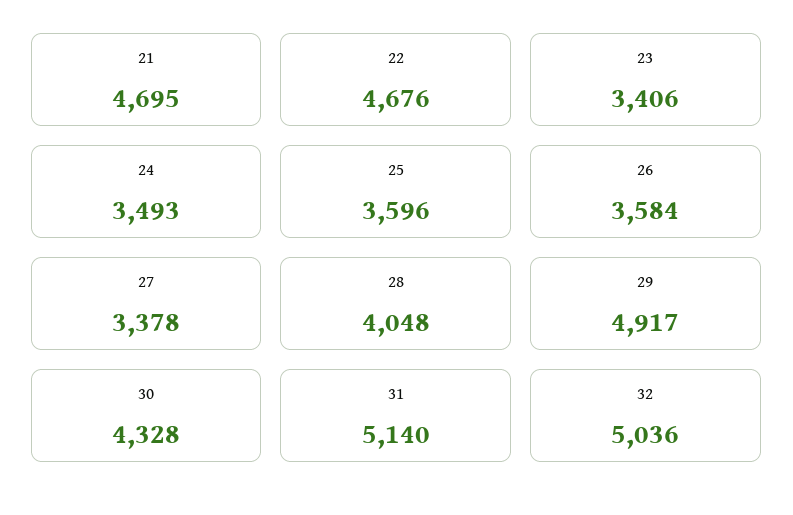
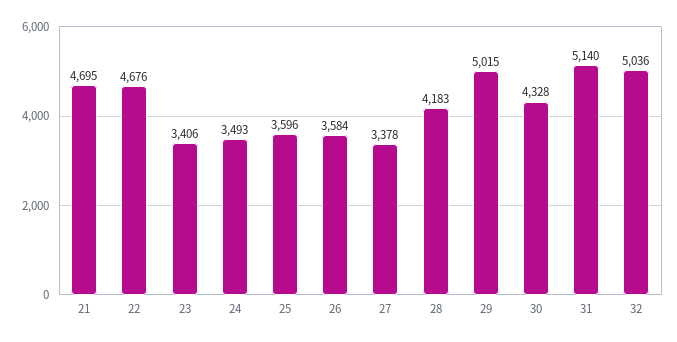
  {
    "21": 4695,
    "22": 4676,
    "23": 3406,
    "24": 3493,
    "25": 3596,
    "26": 3584,
    "27": 3378,
-   "28": 4048,
+   "28": 4183,
-   "29": 4917,
+   "29": 5015,
    "30": 4328,
    "31": 5140,
    "32": 5036
  }

